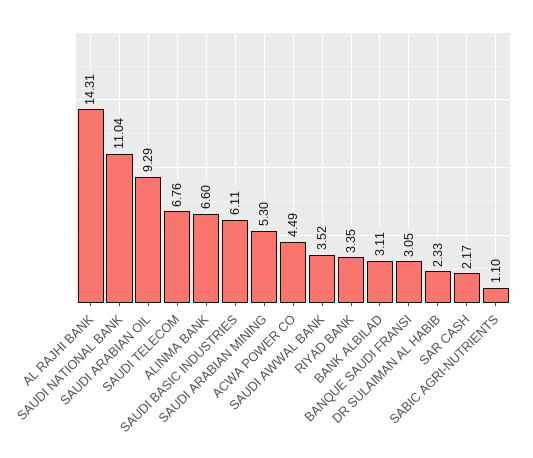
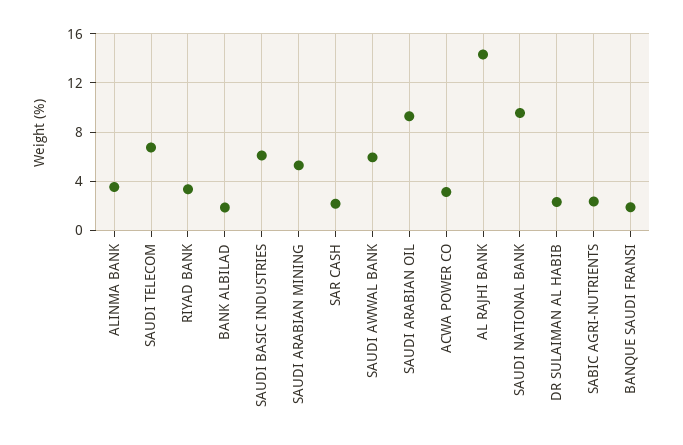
  {
    "AL RAJHI BANK": 14.31,
-   "SAUDI NATIONAL BANK": 11.04,
+   "SAUDI NATIONAL BANK": 9.5,
    "SAUDI ARABIAN OIL": 9.29,
    "SAUDI TELECOM": 6.76,
-   "ALINMA BANK": 6.6,
+   "ALINMA BANK": 3.5,
    "SAUDI BASIC INDUSTRIES": 6.11,
    "SAUDI ARABIAN MINING": 5.3,
-   "ACWA POWER CO": 4.49,
+   "ACWA POWER CO": 3,
-   "SAUDI AWWAL BANK": 3.52,
+   "SAUDI AWWAL BANK": 6,
    "RIYAD BANK": 3.35,
-   "BANK ALBILAD": 3.11,
+   "BANK ALBILAD": 2,
-   "BANQUE SAUDI FRANSI": 3.05,
+   "BANQUE SAUDI FRANSI": 2,
    "DR SULAIMAN AL HABIB": 2.33,
    "SAR CASH": 2.17,
-   "SABIC AGRI-NUTRIENTS": 1.1
+   "SABIC AGRI-NUTRIENTS": 2.5
  }

